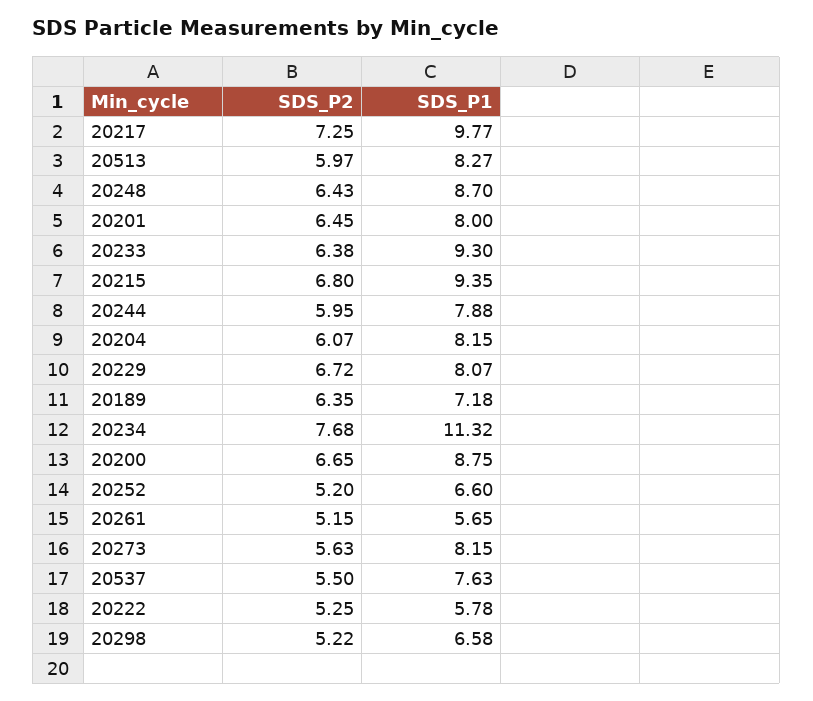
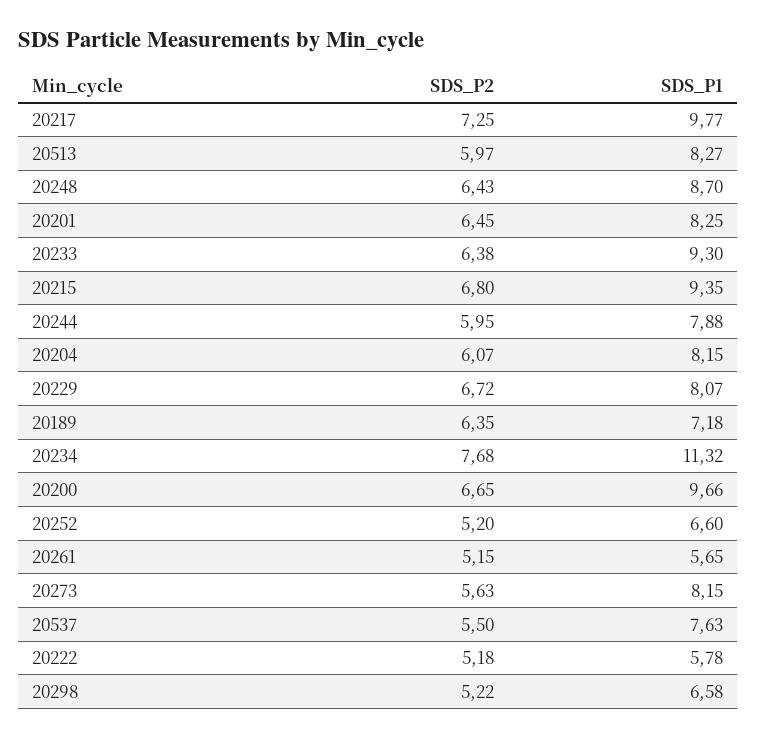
  {
    "SDS_P2": {
      "20217": 7.25,
      "20513": 5.97,
      "20248": 6.43,
      "20201": 6.45,
      "20233": 6.38,
      "20215": 6.8,
      "20244": 5.95,
      "20204": 6.07,
      "20229": 6.72,
      "20189": 6.35,
      "20234": 7.68,
      "20200": 6.65,
      "20252": 5.2,
      "20261": 5.15,
      "20273": 5.63,
      "20537": 5.5,
-     "20222": 5.25,
+     "20222": 5.18,
      "20298": 5.22
    },
    "SDS_P1": {
      "20217": 9.77,
      "20513": 8.27,
      "20248": 8.7,
-     "20201": 8,
+     "20201": 8.25,
      "20233": 9.3,
      "20215": 9.35,
      "20244": 7.88,
      "20204": 8.15,
      "20229": 8.07,
      "20189": 7.18,
      "20234": 11.32,
-     "20200": 8.75,
+     "20200": 9.66,
      "20252": 6.6,
      "20261": 5.65,
      "20273": 8.15,
      "20537": 7.63,
      "20222": 5.78,
      "20298": 6.58
    }
  }

